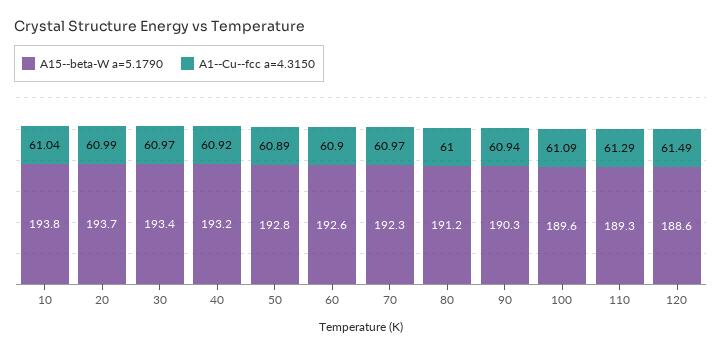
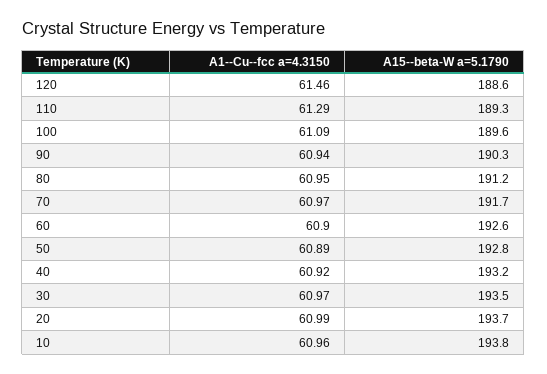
  {
    "A15--beta-W a=5.1790": {
      "10": 193.8,
      "20": 193.7,
-     "30": 193.4,
+     "30": 193.5,
      "40": 193.2,
      "50": 192.8,
      "60": 192.6,
-     "70": 192.3,
+     "70": 191.7,
      "80": 191.2,
      "90": 190.3,
      "100": 189.6,
      "110": 189.3,
      "120": 188.6
    },
    "A1--Cu--fcc a=4.3150": {
-     "10": 61.04,
+     "10": 60.96,
      "20": 60.99,
      "30": 60.97,
      "40": 60.92,
      "50": 60.89,
      "60": 60.9,
      "70": 60.97,
-     "80": 61,
+     "80": 60.95,
      "90": 60.94,
      "100": 61.09,
      "110": 61.29,
-     "120": 61.49
+     "120": 61.46
    }
  }

